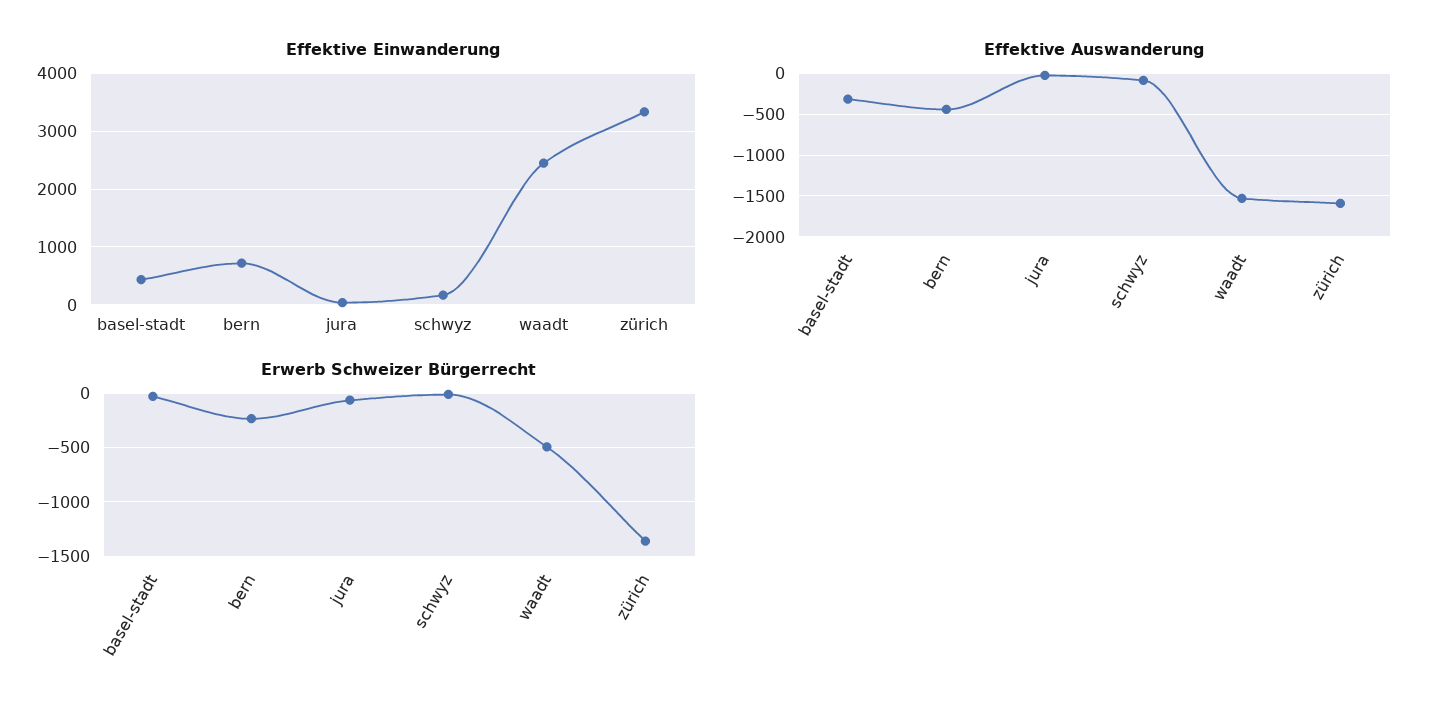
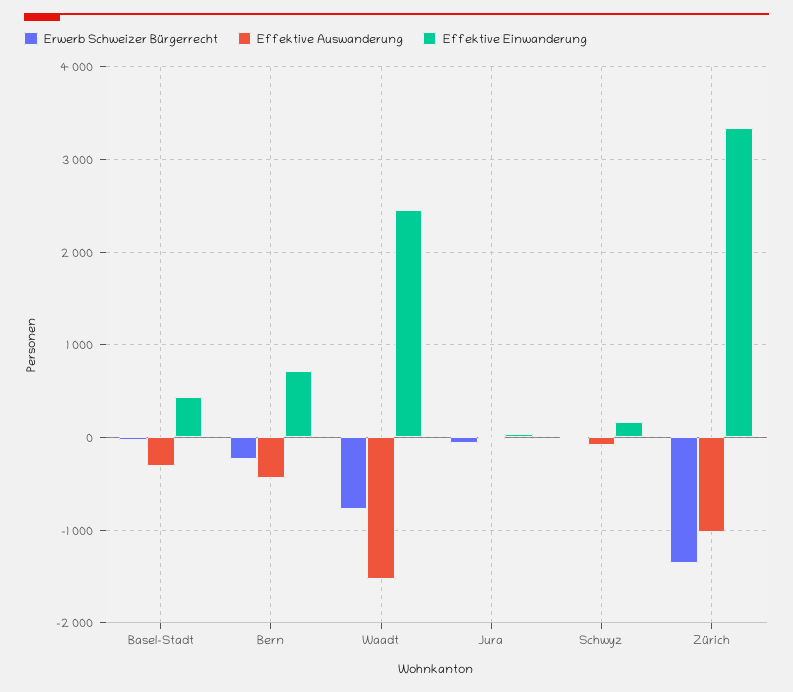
  {
    "Effektive Einwanderung": {
      "basel-stadt": 400,
      "bern": 700,
      "jura": 0,
      "schwyz": 200,
      "waadt": 2500,
      "zürich": 3300
    },
    "Effektive Auswanderung": {
      "basel-stadt": -300,
      "bern": -400,
      "jura": 0,
      "schwyz": -100,
      "waadt": -1500,
-     "zürich": -1600
+     "zürich": -1000
    },
    "Erwerb Schweizer Bürgerrecht": {
      "basel-stadt": 0,
      "bern": -200,
      "jura": -100,
      "schwyz": 0,
-     "waadt": -500,
+     "waadt": -800,
      "zürich": -1400
    }
  }

